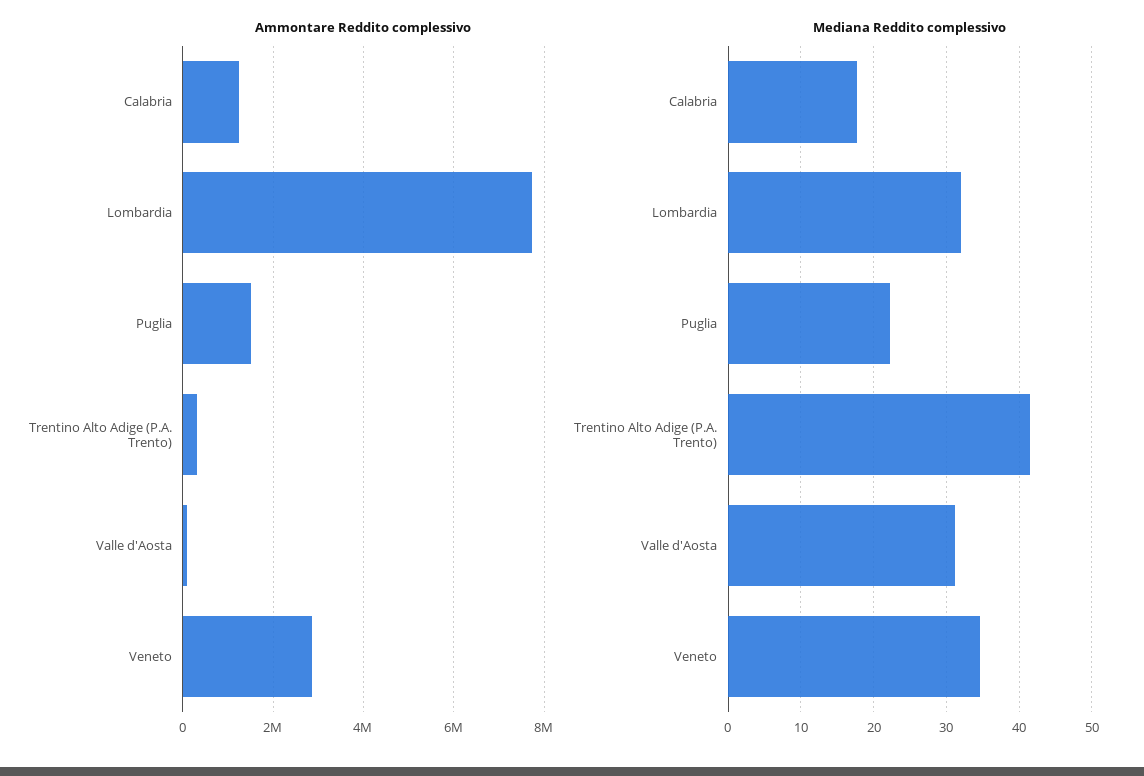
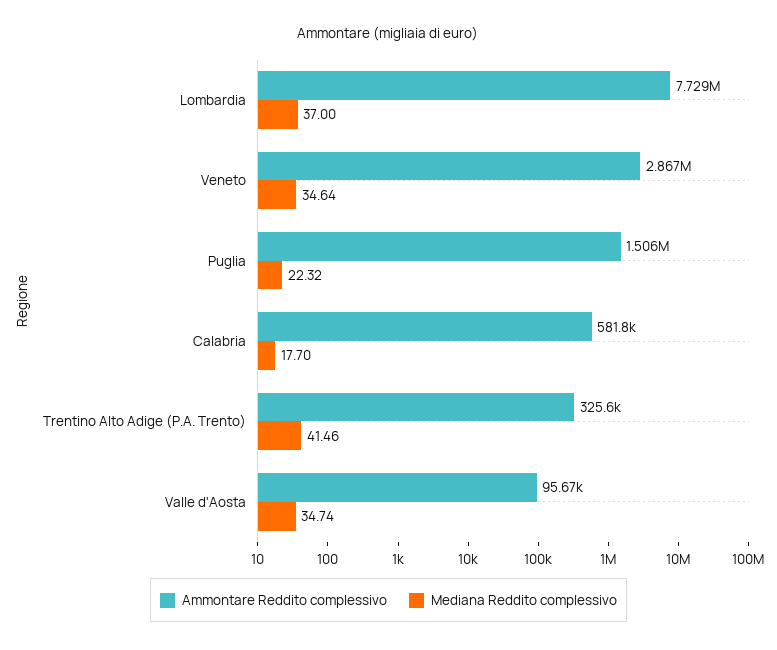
  {
    "Ammontare Reddito complessivo": {
-     "Calabria": 1200000,
+     "Calabria": 581800,
      "Lombardia": 7729000,
      "Puglia": 1506000,
      "Trentino Alto Adige (P.A. Trento)": 325600,
      "Valle d'Aosta": 95670,
      "Veneto": 2867000
    },
    "Mediana Reddito complessivo": {
      "Calabria": 17.7,
-     "Lombardia": 32,
+     "Lombardia": 37,
      "Puglia": 22.32,
      "Trentino Alto Adige (P.A. Trento)": 41.46,
-     "Valle d'Aosta": 31,
+     "Valle d'Aosta": 34.74,
      "Veneto": 34.64
    }
  }

